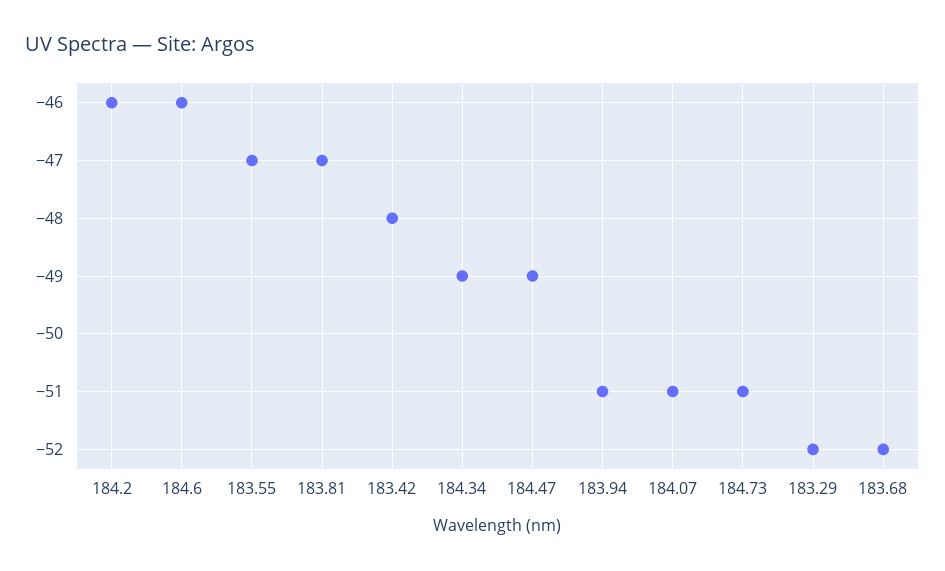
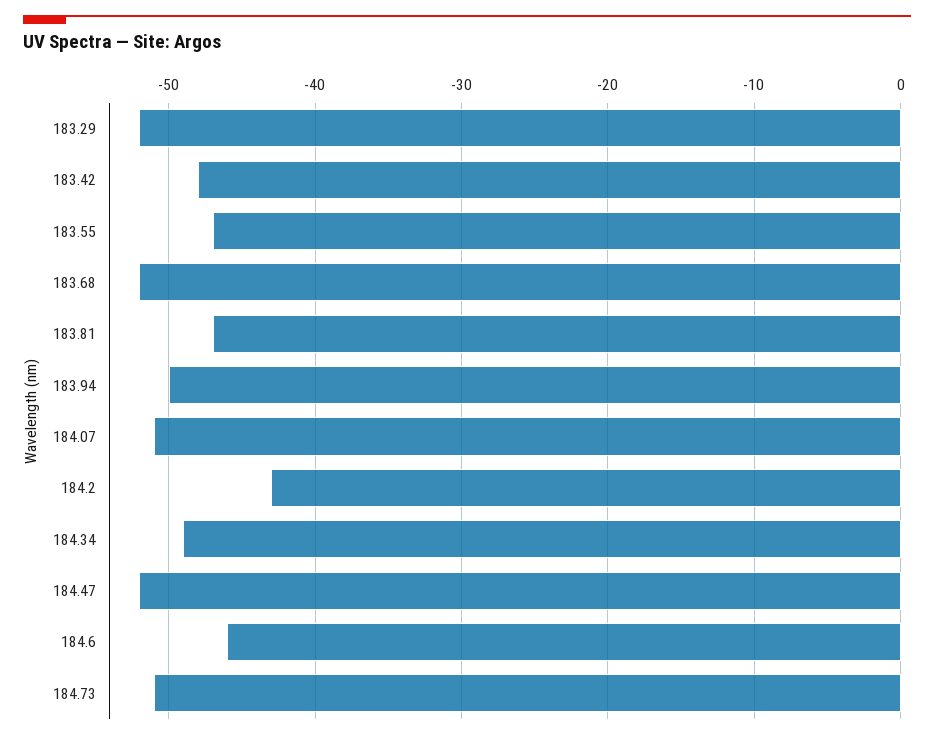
  {
-   "184.2": -46,
+   "184.2": -43,
    "184.6": -46,
    "183.55": -47,
    "183.81": -47,
    "183.42": -48,
    "184.34": -49,
-   "184.47": -49,
+   "184.47": -52,
-   "183.94": -51,
+   "183.94": -50,
    "184.07": -51,
    "184.73": -51,
    "183.29": -52,
    "183.68": -52
  }

